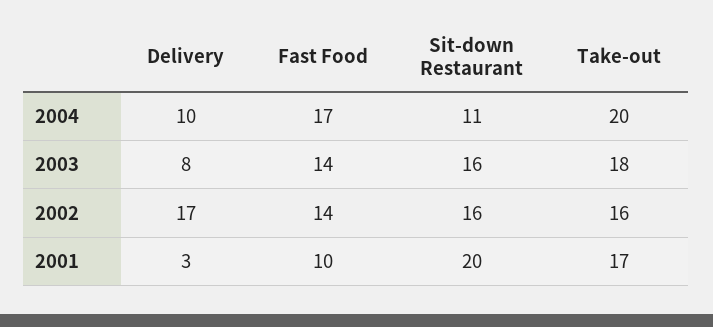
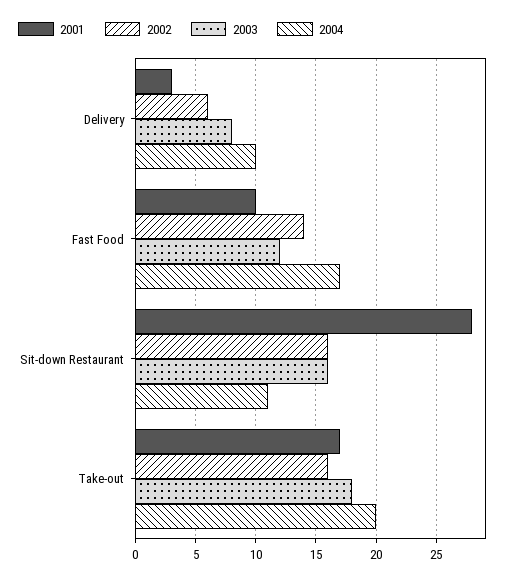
  {
    "2004": {
      "Delivery": 10,
      "Fast Food": 17,
      "Sit-down Restaurant": 11,
      "Take-out": 20
    },
    "2003": {
      "Delivery": 8,
-     "Fast Food": 14,
+     "Fast Food": 12,
      "Sit-down Restaurant": 16,
      "Take-out": 18
    },
    "2002": {
-     "Delivery": 17,
+     "Delivery": 6,
      "Fast Food": 14,
      "Sit-down Restaurant": 16,
      "Take-out": 16
    },
    "2001": {
      "Delivery": 3,
      "Fast Food": 10,
-     "Sit-down Restaurant": 20,
+     "Sit-down Restaurant": 28,
      "Take-out": 17
    }
  }

